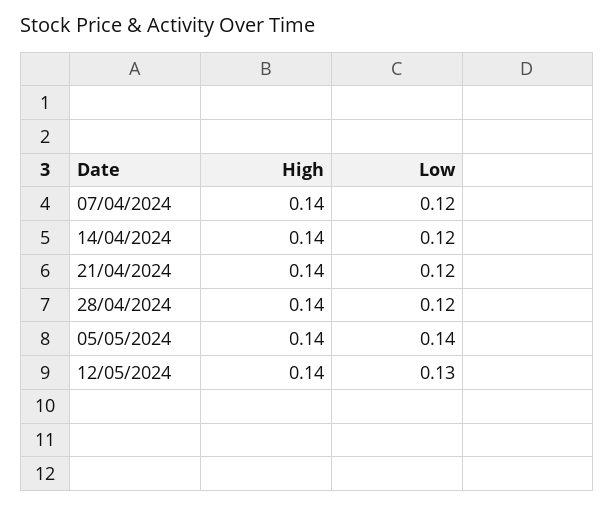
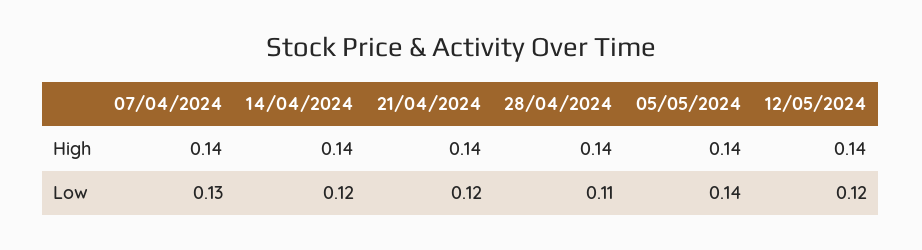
  {
    "High": {
      "07/04/2024": 0.14,
      "14/04/2024": 0.14,
      "21/04/2024": 0.14,
      "28/04/2024": 0.14,
      "05/05/2024": 0.14,
      "12/05/2024": 0.14
    },
    "Low": {
-     "07/04/2024": 0.12,
+     "07/04/2024": 0.13,
      "14/04/2024": 0.12,
      "21/04/2024": 0.12,
-     "28/04/2024": 0.12,
+     "28/04/2024": 0.11,
      "05/05/2024": 0.14,
-     "12/05/2024": 0.13
+     "12/05/2024": 0.12
    }
  }

